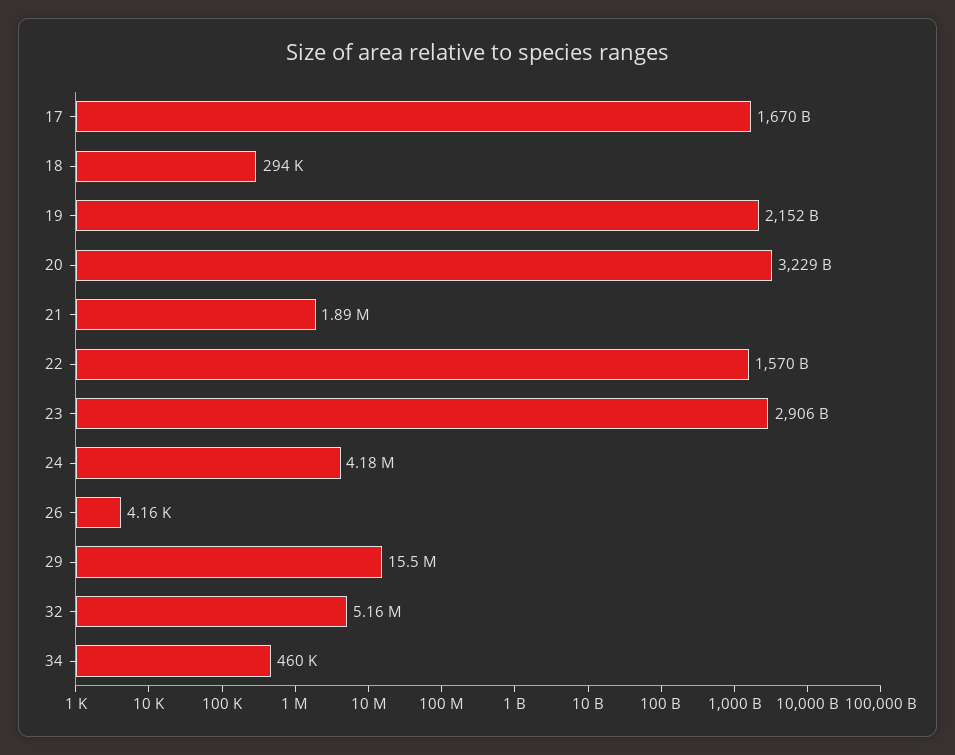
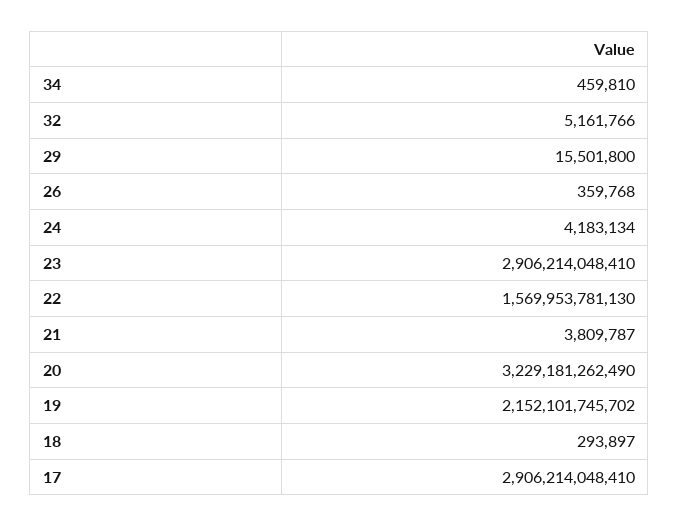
  {
-   "17": 1670000000000,
+   "17": 2906214048410,
    "18": 293897,
    "19": 2152101745702,
    "20": 3229181262490,
-   "21": 1890000,
+   "21": 3809787,
    "22": 1569953781130,
    "23": 2906214048410,
    "24": 4183134,
-   "26": 4160,
+   "26": 359768,
    "29": 15501800,
    "32": 5161766,
    "34": 459810
  }

